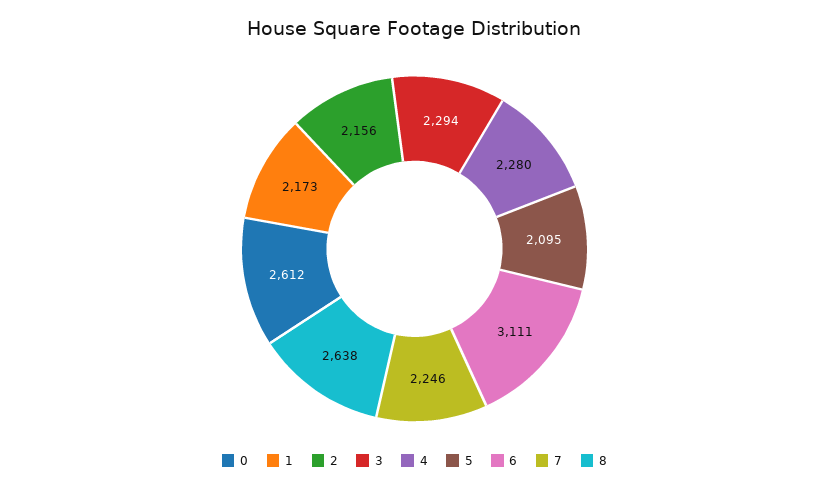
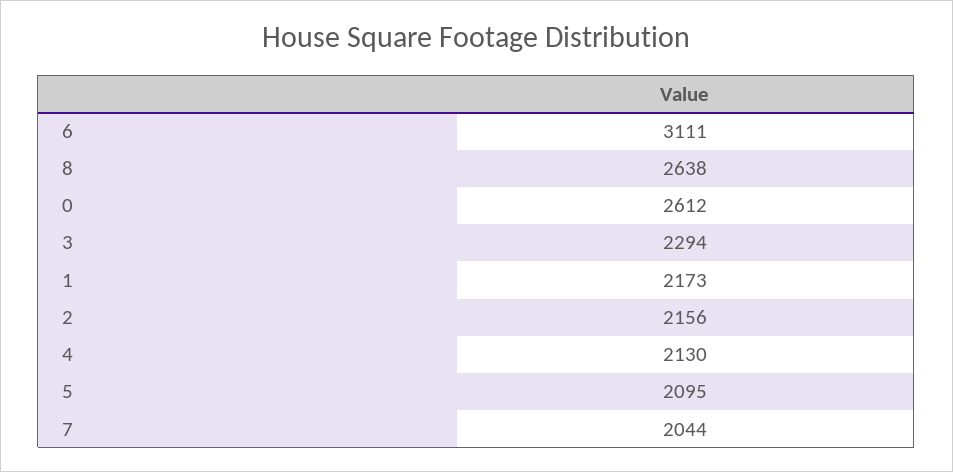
  {
    "0": 2612,
    "1": 2173,
    "2": 2156,
    "3": 2294,
-   "4": 2280,
+   "4": 2130,
    "5": 2095,
    "6": 3111,
-   "7": 2246,
+   "7": 2044,
    "8": 2638
  }

